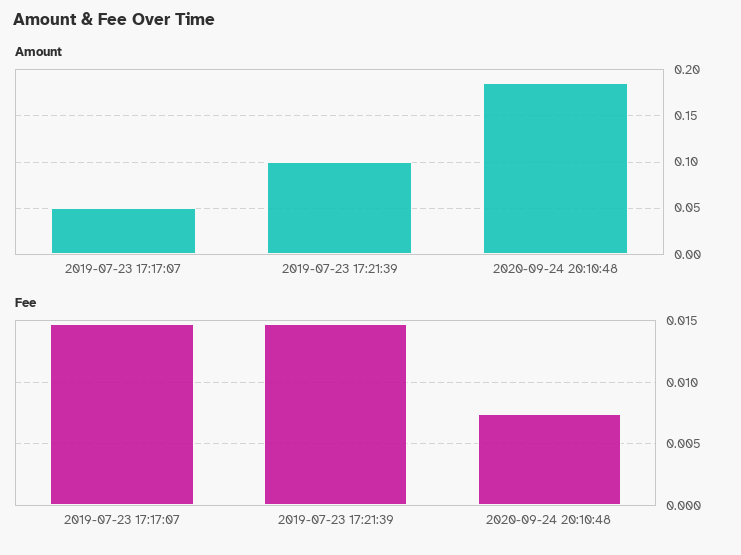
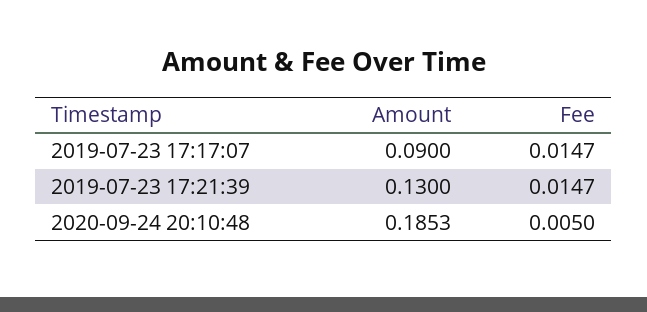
  {
    "Amount": {
-     "2019-07-23 17:17:07": 0.05,
+     "2019-07-23 17:17:07": 0.09,
-     "2019-07-23 17:21:39": 0.1,
+     "2019-07-23 17:21:39": 0.13,
      "2020-09-24 20:10:48": 0.1853
    },
    "Fee": {
      "2019-07-23 17:17:07": 0.0147,
      "2019-07-23 17:21:39": 0.0147,
-     "2020-09-24 20:10:48": 0.0075
+     "2020-09-24 20:10:48": 0.005
    }
  }

